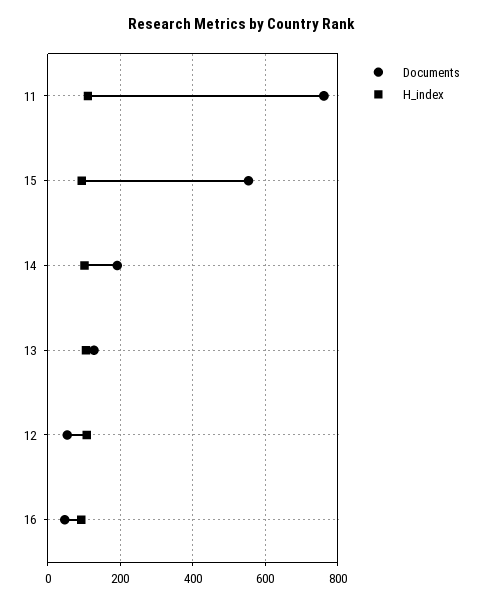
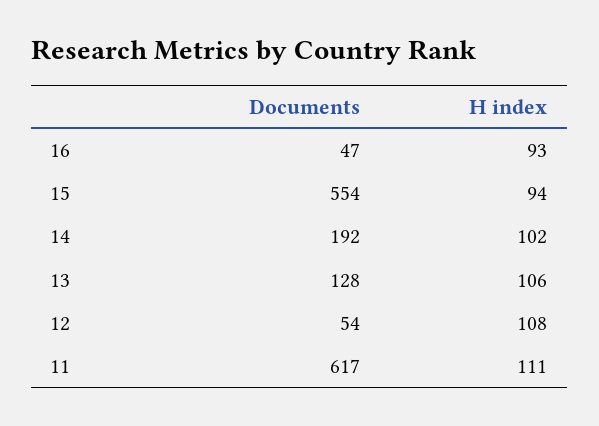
  {
    "Documents": {
-     "11": 760,
+     "11": 617,
      "15": 554,
      "14": 192,
      "13": 128,
      "12": 54,
      "16": 47
    },
    "H_index": {
      "11": 111,
      "15": 94,
      "14": 102,
      "13": 106,
      "12": 108,
      "16": 93
    }
  }

